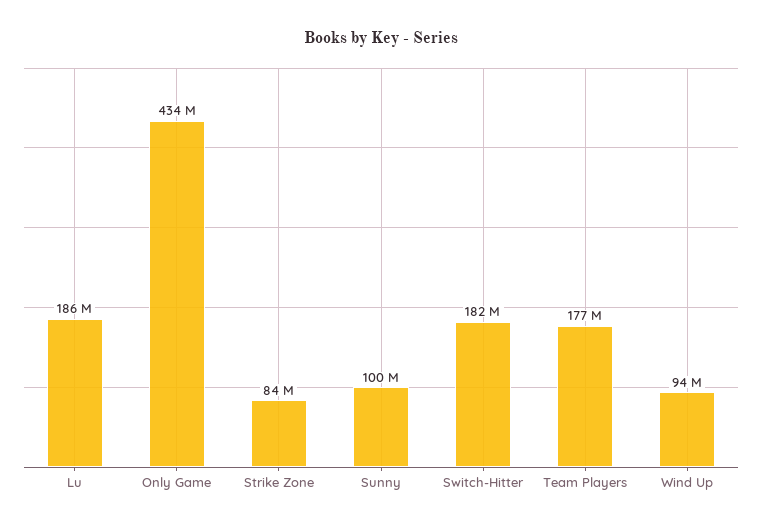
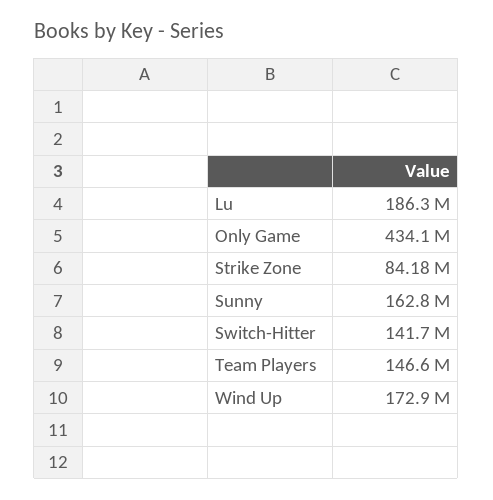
  {
    "Lu": 186300000,
    "Only Game": 434100000,
    "Strike Zone": 84180000,
-   "Sunny": 100000000,
+   "Sunny": 162800000,
-   "Switch-Hitter": 182000000,
+   "Switch-Hitter": 141700000,
-   "Team Players": 177000000,
+   "Team Players": 146600000,
-   "Wind Up": 94000000
+   "Wind Up": 172900000
  }

